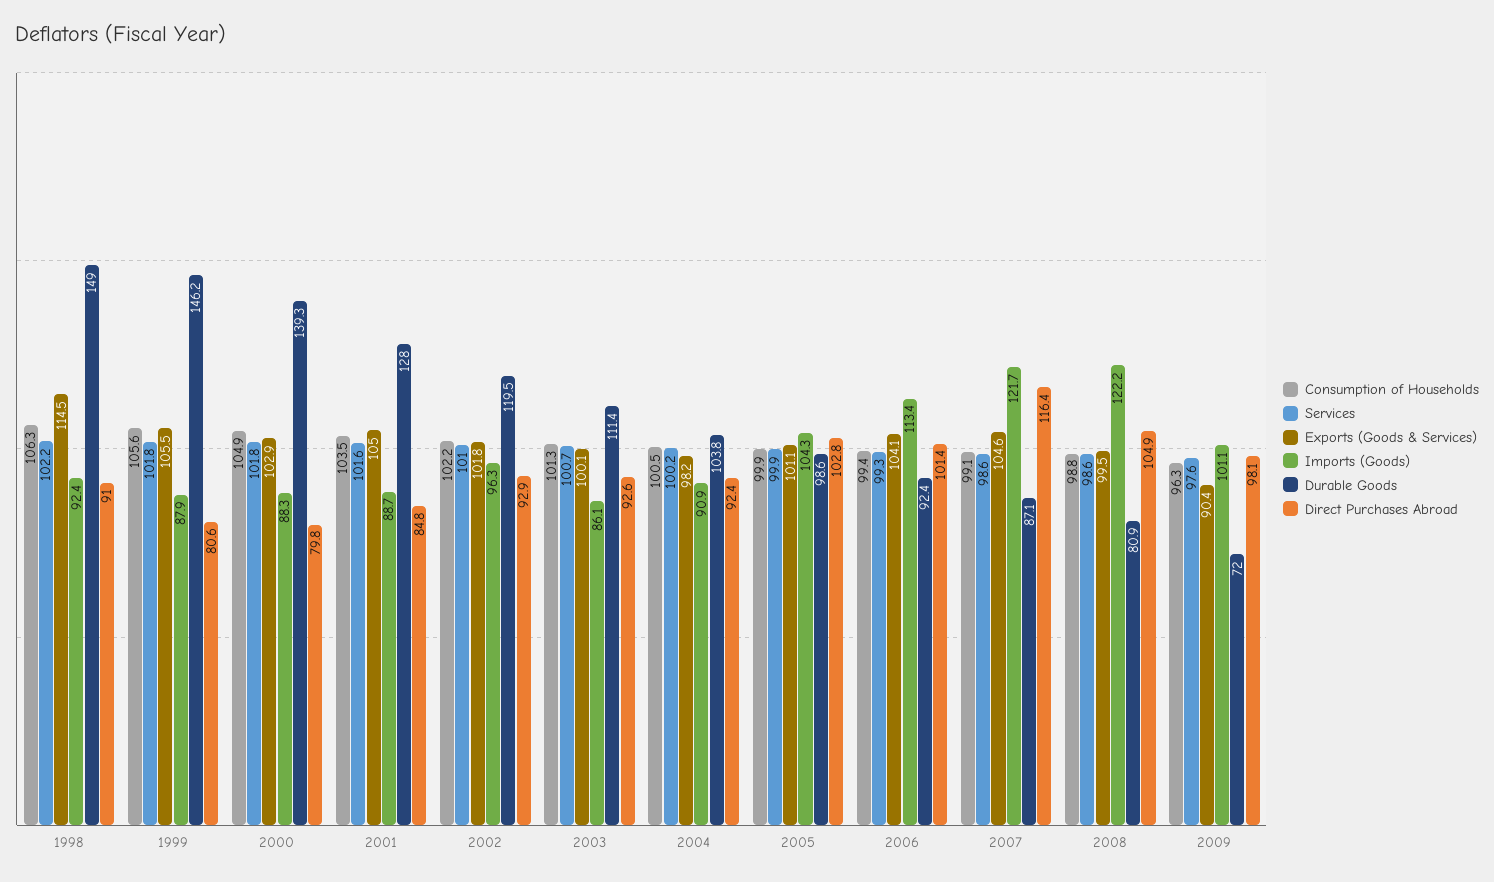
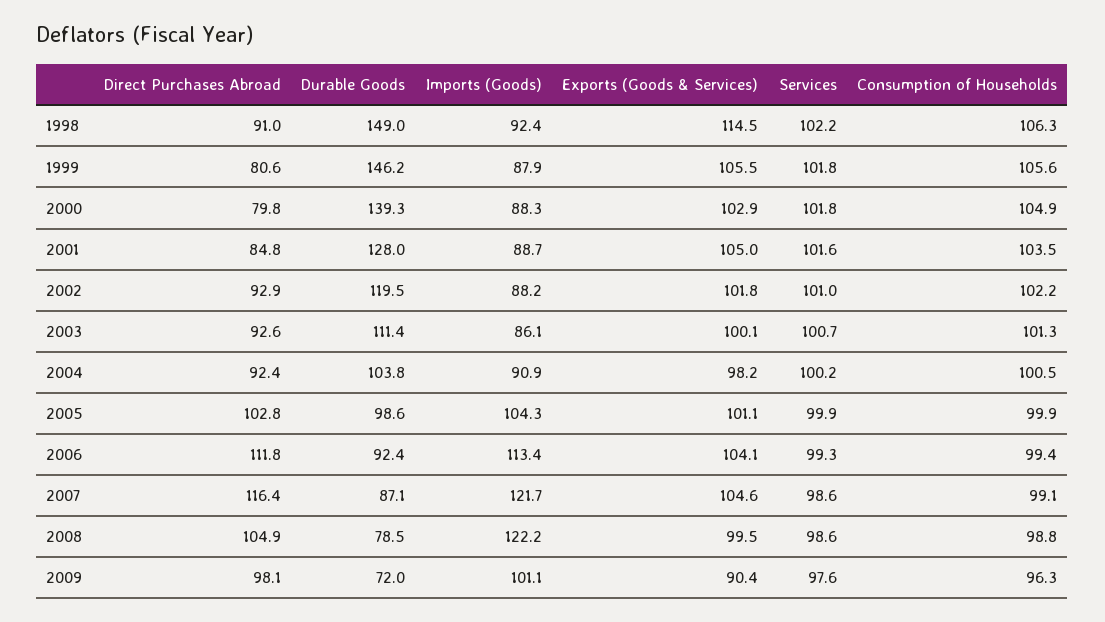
  {
    "Consumption of Households": {
      "1998": 106.3,
      "1999": 105.6,
      "2000": 104.9,
      "2001": 103.5,
      "2002": 102.2,
      "2003": 101.3,
      "2004": 100.5,
      "2005": 99.9,
      "2006": 99.4,
      "2007": 99.1,
      "2008": 98.8,
      "2009": 96.3
    },
    "Services": {
      "1998": 102.2,
      "1999": 101.8,
      "2000": 101.8,
      "2001": 101.6,
      "2002": 101,
      "2003": 100.7,
      "2004": 100.2,
      "2005": 99.9,
      "2006": 99.3,
      "2007": 98.6,
      "2008": 98.6,
      "2009": 97.6
    },
    "Exports (Goods & Services)": {
      "1998": 114.5,
      "1999": 105.5,
      "2000": 102.9,
      "2001": 105,
      "2002": 101.8,
      "2003": 100.1,
      "2004": 98.2,
      "2005": 101.1,
      "2006": 104.1,
      "2007": 104.6,
      "2008": 99.5,
      "2009": 90.4
    },
    "Imports (Goods)": {
      "1998": 92.4,
      "1999": 87.9,
      "2000": 88.3,
      "2001": 88.7,
-     "2002": 96.3,
+     "2002": 88.2,
      "2003": 86.1,
      "2004": 90.9,
      "2005": 104.3,
      "2006": 113.4,
      "2007": 121.7,
      "2008": 122.2,
      "2009": 101.1
    },
    "Durable Goods": {
      "1998": 149,
      "1999": 146.2,
      "2000": 139.3,
      "2001": 128,
      "2002": 119.5,
      "2003": 111.4,
      "2004": 103.8,
      "2005": 98.6,
      "2006": 92.4,
      "2007": 87.1,
-     "2008": 80.9,
+     "2008": 78.5,
      "2009": 72
    },
    "Direct Purchases Abroad": {
      "1998": 91,
      "1999": 80.6,
      "2000": 79.8,
      "2001": 84.8,
      "2002": 92.9,
      "2003": 92.6,
      "2004": 92.4,
      "2005": 102.8,
-     "2006": 101.4,
+     "2006": 111.8,
      "2007": 116.4,
      "2008": 104.9,
      "2009": 98.1
    }
  }

